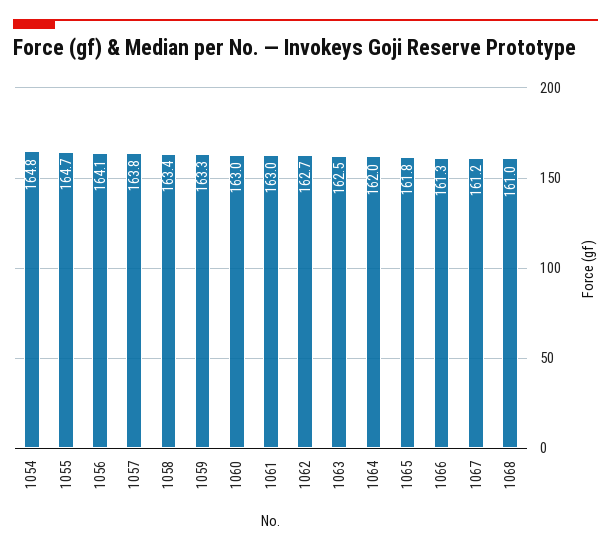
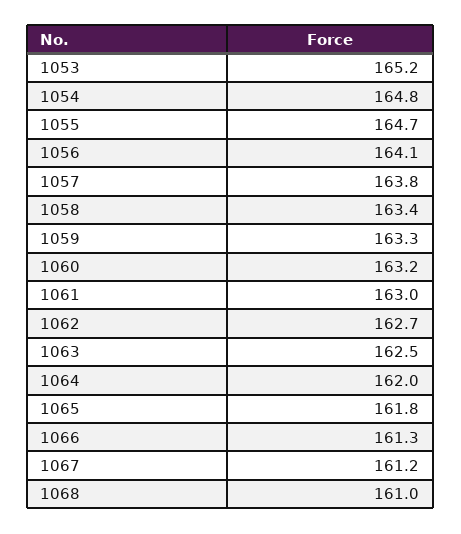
  {
    "1054": 164.8,
    "1055": 164.7,
    "1056": 164.1,
    "1057": 163.8,
    "1058": 163.4,
    "1059": 163.3,
-   "1060": 163,
+   "1060": 163.2,
    "1061": 163,
    "1062": 162.7,
    "1063": 162.5,
    "1064": 162,
    "1065": 161.8,
    "1066": 161.3,
    "1067": 161.2,
-   "1068": 161
+   "1068": 161,
+   "1053": 165.2
  }

